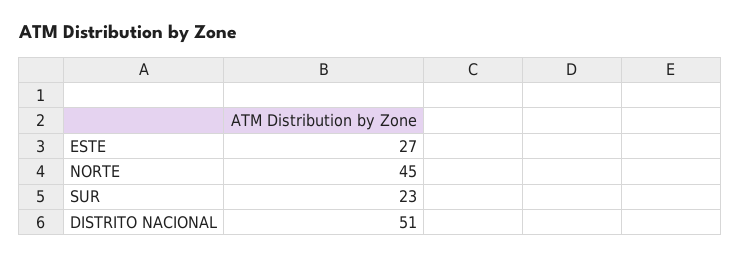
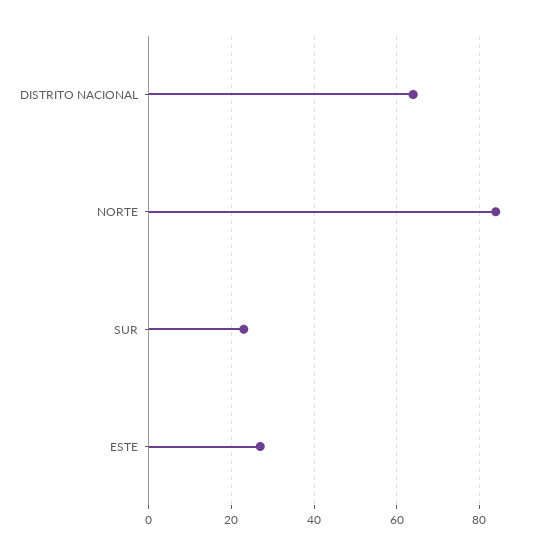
  {
    "ESTE": 27,
-   "NORTE": 45,
+   "NORTE": 85,
    "SUR": 23,
-   "DISTRITO NACIONAL": 51
+   "DISTRITO NACIONAL": 65
  }

